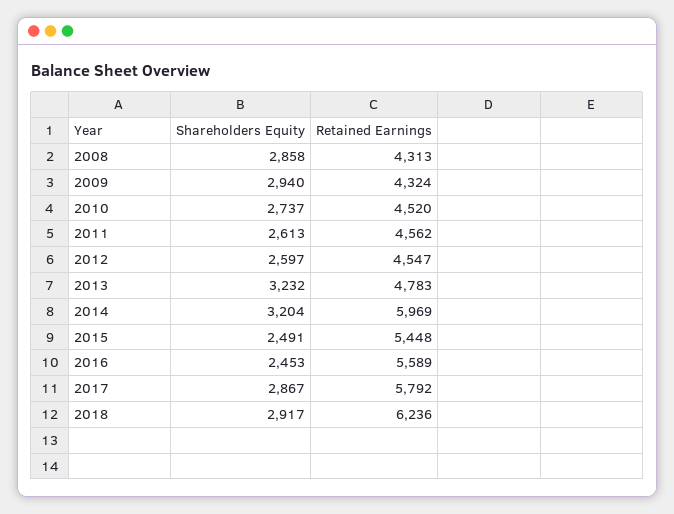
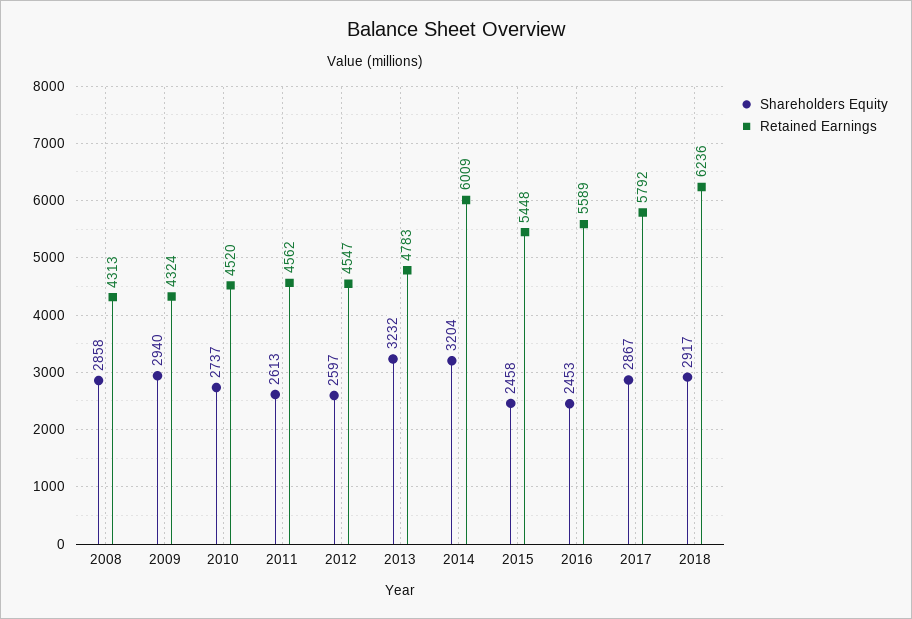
  {
    "Shareholders Equity": {
      "2008": 2858,
      "2009": 2940,
      "2010": 2737,
      "2011": 2613,
      "2012": 2597,
      "2013": 3232,
      "2014": 3204,
-     "2015": 2491,
+     "2015": 2458,
      "2016": 2453,
      "2017": 2867,
      "2018": 2917
    },
    "Retained Earnings": {
      "2008": 4313,
      "2009": 4324,
      "2010": 4520,
      "2011": 4562,
      "2012": 4547,
      "2013": 4783,
-     "2014": 5969,
+     "2014": 6009,
      "2015": 5448,
      "2016": 5589,
      "2017": 5792,
      "2018": 6236
    }
  }

